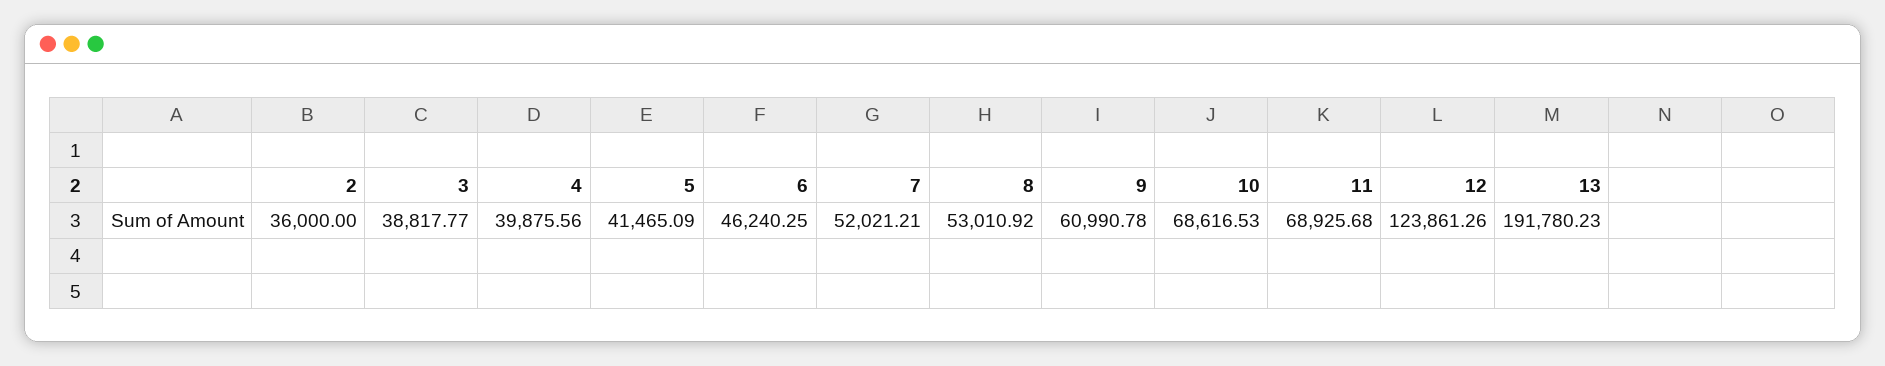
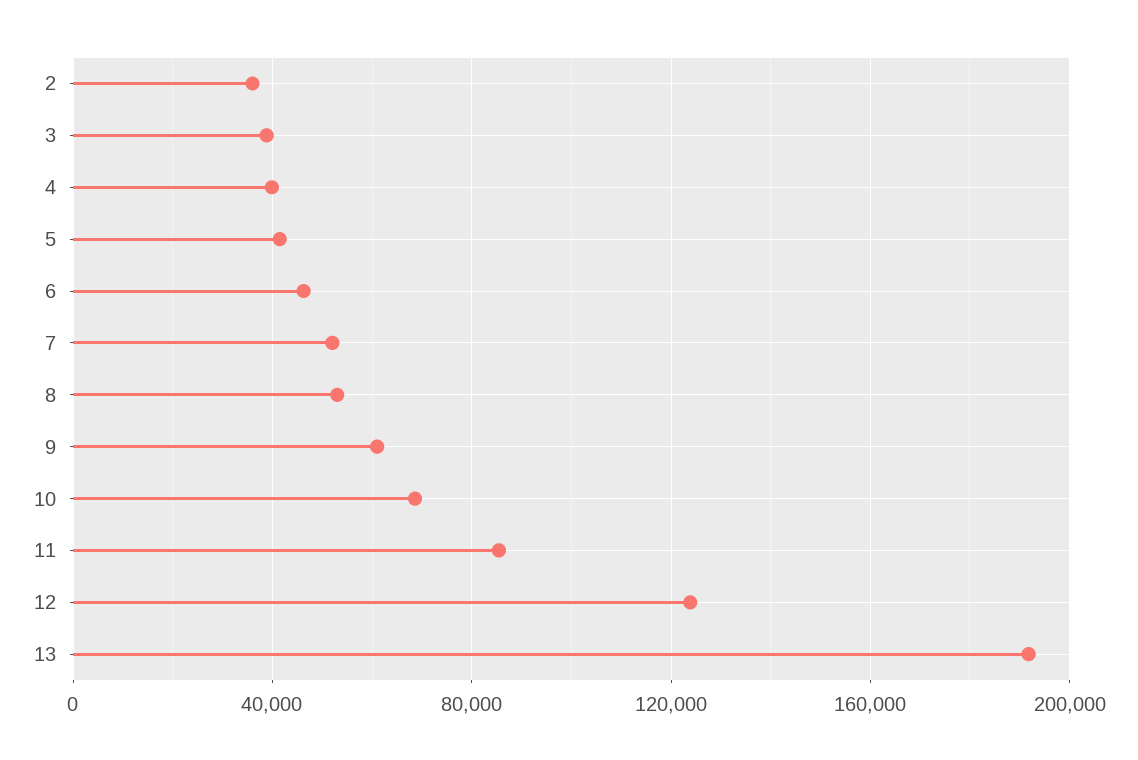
  {
    "2": 36000,
    "3": 38817.77,
    "4": 39875.56,
    "5": 41465.09,
    "6": 46240.25,
    "7": 52021.21,
    "8": 53010.92,
    "9": 60990.78,
    "10": 68616.53,
-   "11": 68925.68,
+   "11": 85000,
    "12": 123861.26,
    "13": 191780.23
  }

